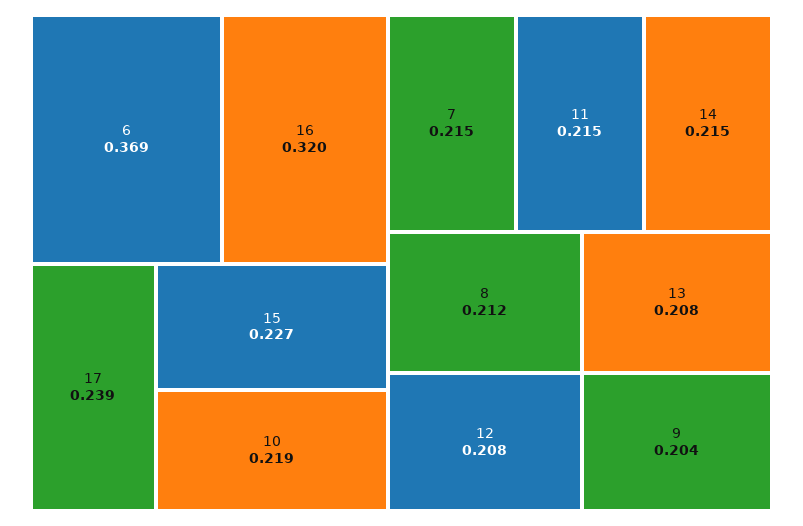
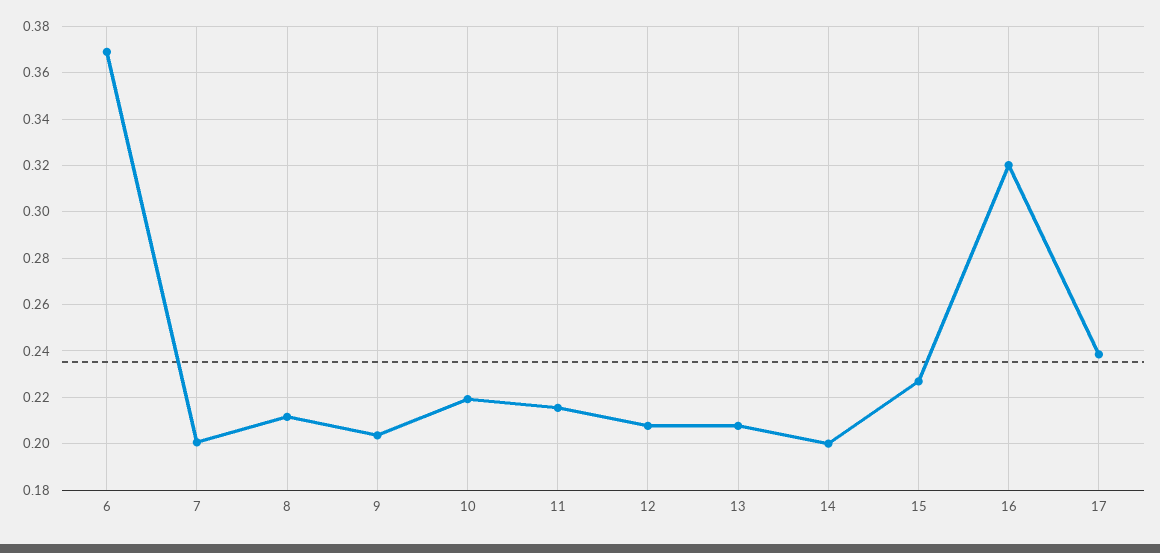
  {
    "6": 0.369,
    "16": 0.32,
    "17": 0.239,
    "15": 0.227,
    "10": 0.219,
-   "7": 0.215,
+   "7": 0.2,
    "11": 0.215,
-   "14": 0.215,
+   "14": 0.2,
    "8": 0.212,
    "12": 0.208,
    "13": 0.208,
    "9": 0.204
  }

